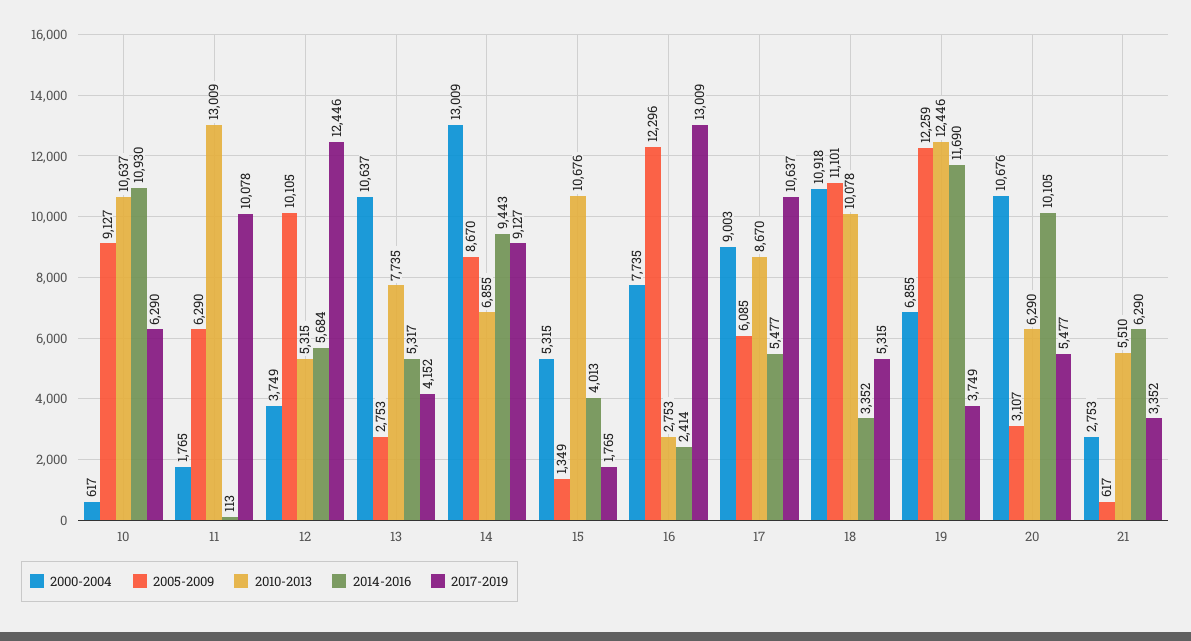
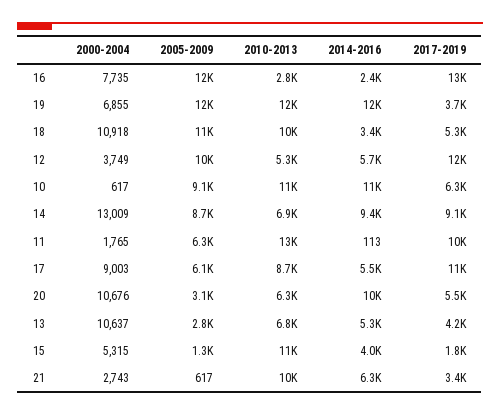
  {
    "2000-2004": {
      "10": 617,
      "11": 1765,
      "12": 3749,
      "13": 10637,
      "14": 13009,
      "15": 5315,
      "16": 7735,
      "17": 9003,
      "18": 10918,
      "19": 6855,
      "20": 10676,
-     "21": 2753
+     "21": 2743
    },
    "2005-2009": {
      "10": 9127,
      "11": 6290,
      "12": 10105,
      "13": 2753,
      "14": 8670,
      "15": 1349,
      "16": 12296,
      "17": 6085,
      "18": 11101,
      "19": 12259,
      "20": 3107,
      "21": 617
    },
    "2010-2013": {
      "10": 10637,
      "11": 13009,
      "12": 5315,
-     "13": 7735,
+     "13": 6800,
      "14": 6855,
      "15": 10676,
      "16": 2753,
      "17": 8670,
      "18": 10078,
      "19": 12446,
      "20": 6290,
-     "21": 5510
+     "21": 10000
    },
    "2014-2016": {
      "10": 10930,
      "11": 113,
      "12": 5684,
      "13": 5317,
      "14": 9443,
      "15": 4013,
      "16": 2414,
      "17": 5477,
      "18": 3352,
      "19": 11690,
      "20": 10105,
      "21": 6290
    },
    "2017-2019": {
      "10": 6290,
      "11": 10078,
      "12": 12446,
      "13": 4152,
      "14": 9127,
      "15": 1765,
      "16": 13009,
      "17": 10637,
      "18": 5315,
      "19": 3749,
      "20": 5477,
      "21": 3352
    }
  }

